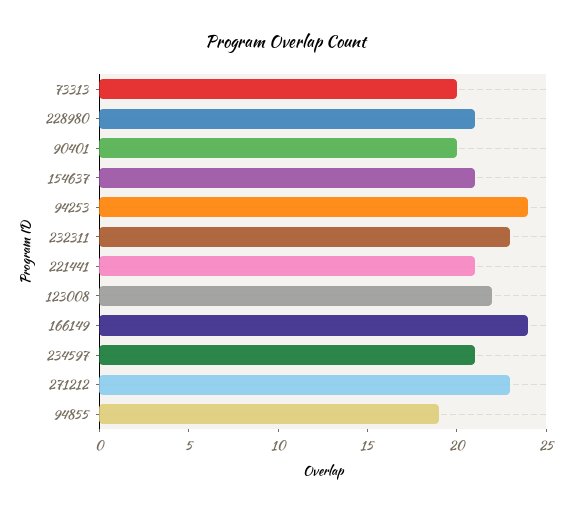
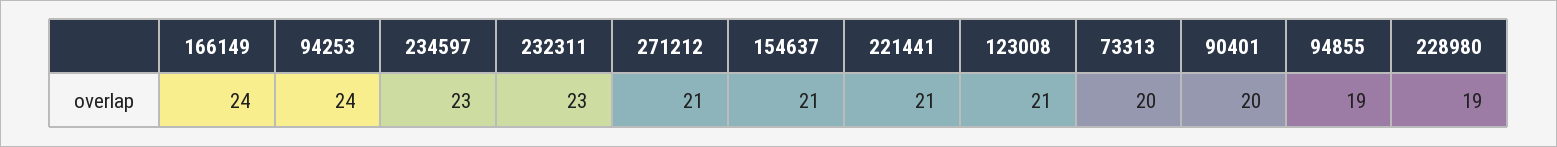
  {
    "73313": 20,
-   "228980": 21,
+   "228980": 19,
    "90401": 20,
    "154637": 21,
    "94253": 24,
    "232311": 23,
    "221441": 21,
-   "123008": 22,
+   "123008": 21,
    "166149": 24,
-   "234597": 21,
+   "234597": 23,
-   "271212": 23,
+   "271212": 21,
    "94855": 19
  }

